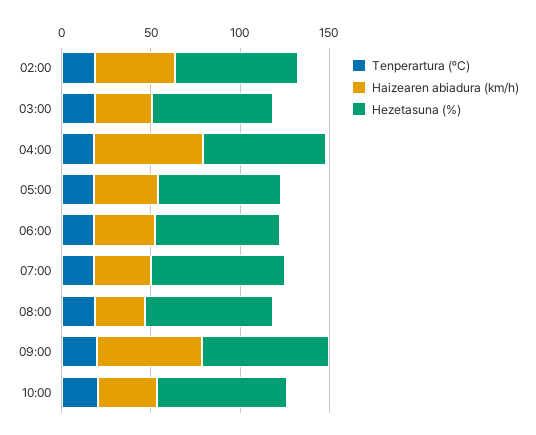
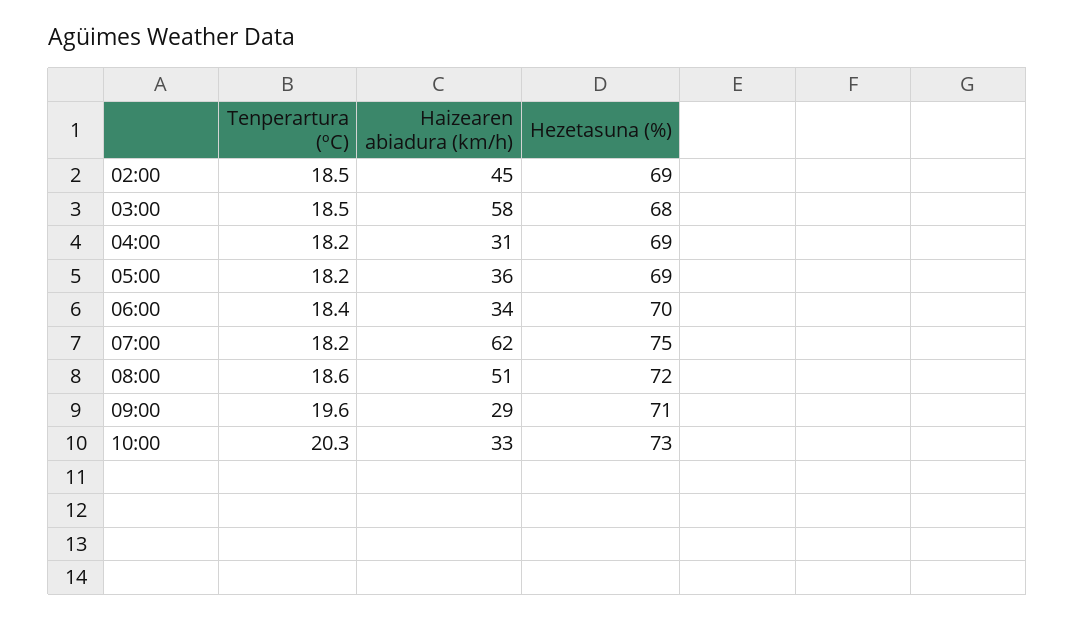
  {
    "Tenperartura (ºC)": {
      "02:00": 18.5,
      "03:00": 18.5,
      "04:00": 18.2,
      "05:00": 18.2,
      "06:00": 18.4,
      "07:00": 18.2,
      "08:00": 18.6,
      "09:00": 19.6,
      "10:00": 20.3
    },
    "Haizearen abiadura (km/h)": {
      "02:00": 45,
-     "03:00": 30,
+     "03:00": 58,
-     "04:00": 60,
+     "04:00": 31,
      "05:00": 36,
      "06:00": 34,
-     "07:00": 30,
+     "07:00": 62,
-     "08:00": 30,
+     "08:00": 51,
-     "09:00": 60,
+     "09:00": 29,
      "10:00": 33
    },
    "Hezetasuna (%)": {
      "02:00": 69,
      "03:00": 68,
      "04:00": 69,
      "05:00": 69,
      "06:00": 70,
      "07:00": 75,
      "08:00": 72,
      "09:00": 71,
      "10:00": 73
    }
  }

